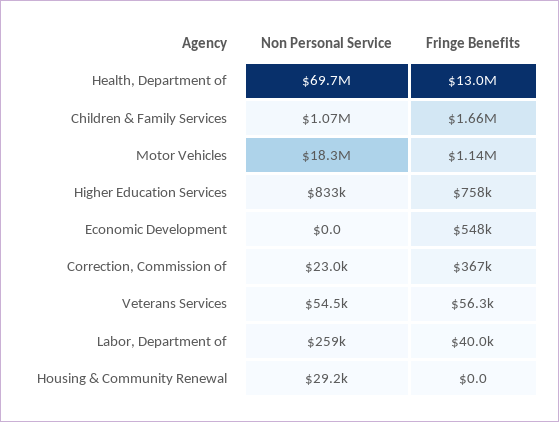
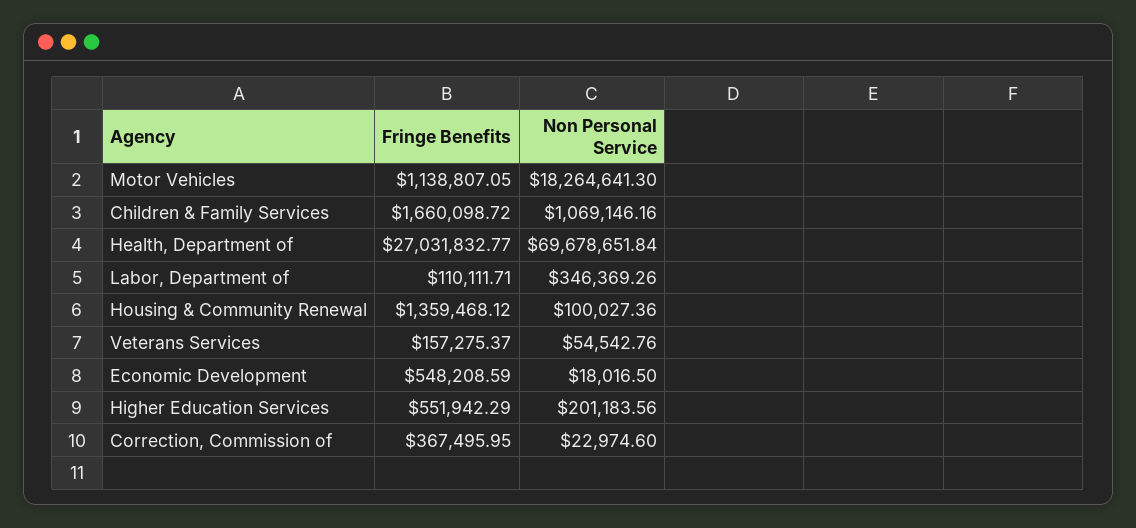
  {
    "Non Personal Service": {
      "Health, Department of": 69678651.84,
      "Children & Family Services": 1069146.16,
      "Motor Vehicles": 18264641.3,
-     "Higher Education Services": 833000,
+     "Higher Education Services": 201183.56,
-     "Economic Development": 0,
+     "Economic Development": 18016.5,
      "Correction, Commission of": 22974.6,
      "Veterans Services": 54542.76,
-     "Labor, Department of": 259000,
+     "Labor, Department of": 346369.26,
-     "Housing & Community Renewal": 29200
+     "Housing & Community Renewal": 100027.36
    },
    "Fringe Benefits": {
-     "Health, Department of": 13000000,
+     "Health, Department of": 27031832.77,
      "Children & Family Services": 1660098.72,
      "Motor Vehicles": 1138807.05,
-     "Higher Education Services": 758000,
+     "Higher Education Services": 551942.29,
      "Economic Development": 548208.59,
      "Correction, Commission of": 367495.95,
-     "Veterans Services": 56300,
+     "Veterans Services": 157275.37,
-     "Labor, Department of": 40000,
+     "Labor, Department of": 110111.71,
-     "Housing & Community Renewal": 0
+     "Housing & Community Renewal": 1359468.12
    }
  }

